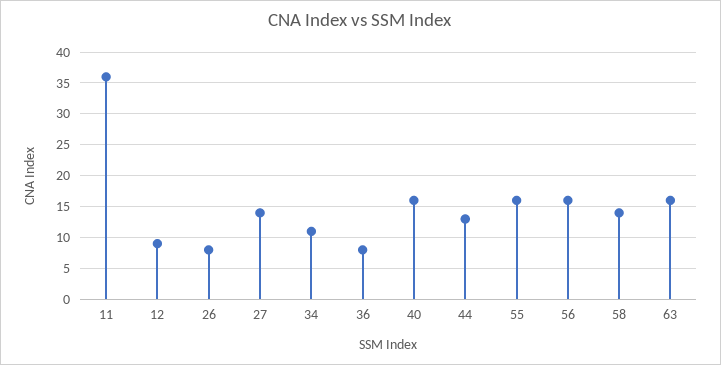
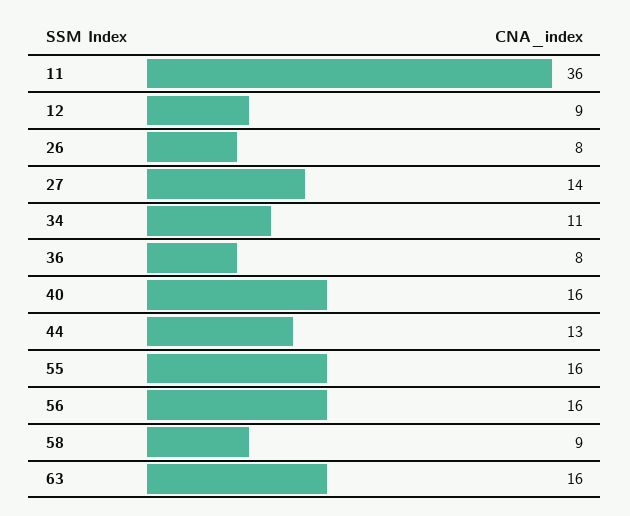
  {
    "11": 36,
    "12": 9,
    "26": 8,
    "27": 14,
    "34": 11,
    "36": 8,
    "40": 16,
    "44": 13,
    "55": 16,
    "56": 16,
-   "58": 14,
+   "58": 9,
    "63": 16
  }

